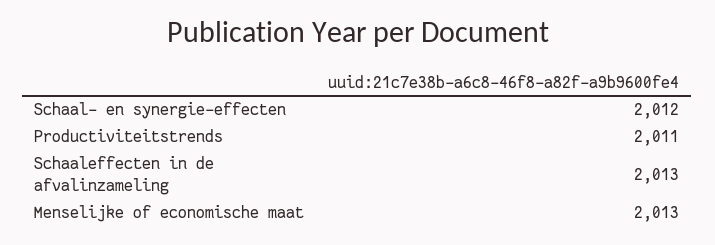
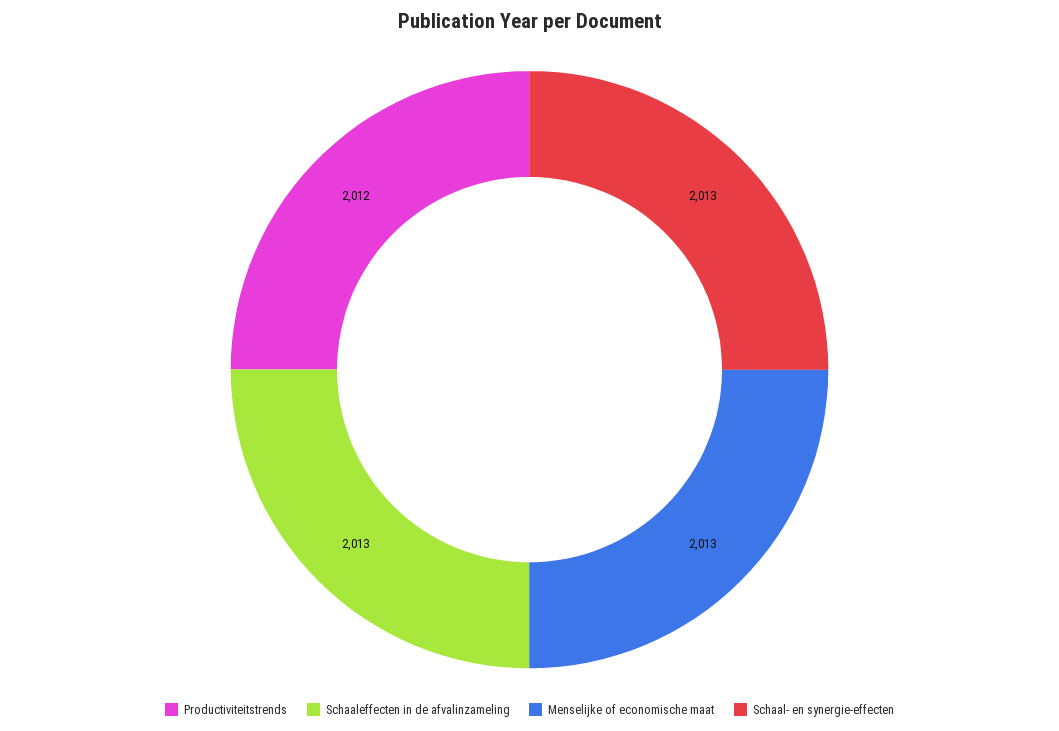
  {
-   "Schaal- en synergie-effecten": 2012,
+   "Schaal- en synergie-effecten": 2013,
-   "Productiviteitstrends": 2011,
+   "Productiviteitstrends": 2012,
    "Schaaleffecten in de afvalinzameling": 2013,
    "Menselijke of economische maat": 2013
  }

